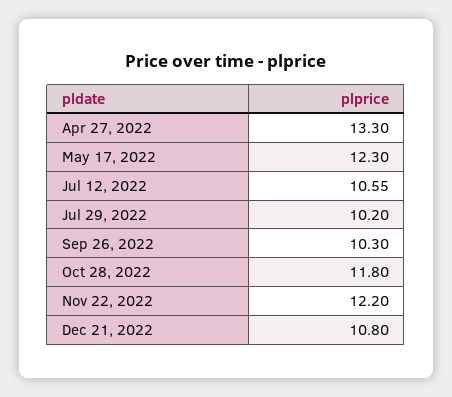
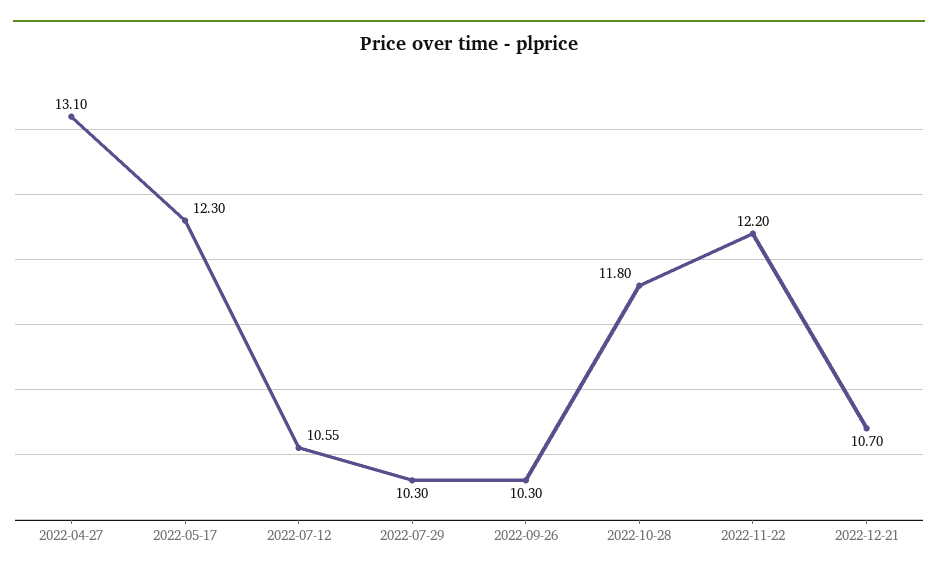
  {
-   "Apr 27, 2022": 13.3,
+   "Apr 27, 2022": 13.1,
    "May 17, 2022": 12.3,
    "Jul 12, 2022": 10.55,
-   "Jul 29, 2022": 10.2,
+   "Jul 29, 2022": 10.3,
    "Sep 26, 2022": 10.3,
    "Oct 28, 2022": 11.8,
    "Nov 22, 2022": 12.2,
-   "Dec 21, 2022": 10.8
+   "Dec 21, 2022": 10.7
  }

